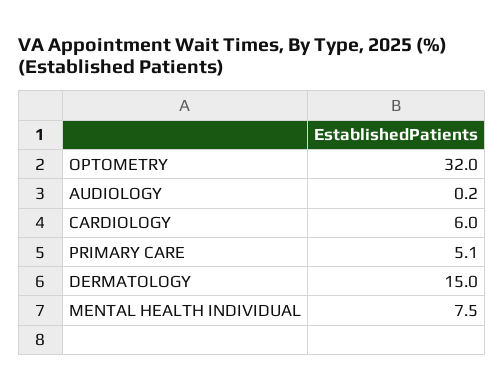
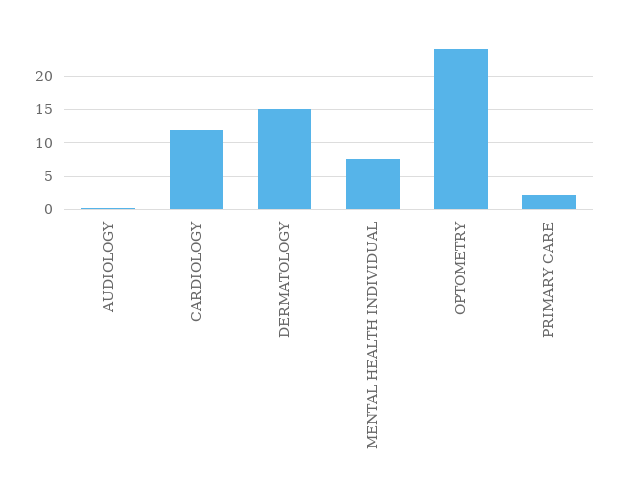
  {
-   "OPTOMETRY": 32,
+   "OPTOMETRY": 24,
    "AUDIOLOGY": 0.2,
-   "CARDIOLOGY": 6,
+   "CARDIOLOGY": 12,
-   "PRIMARY CARE": 5.1,
+   "PRIMARY CARE": 2,
    "DERMATOLOGY": 15,
    "MENTAL HEALTH INDIVIDUAL": 7.5
  }

